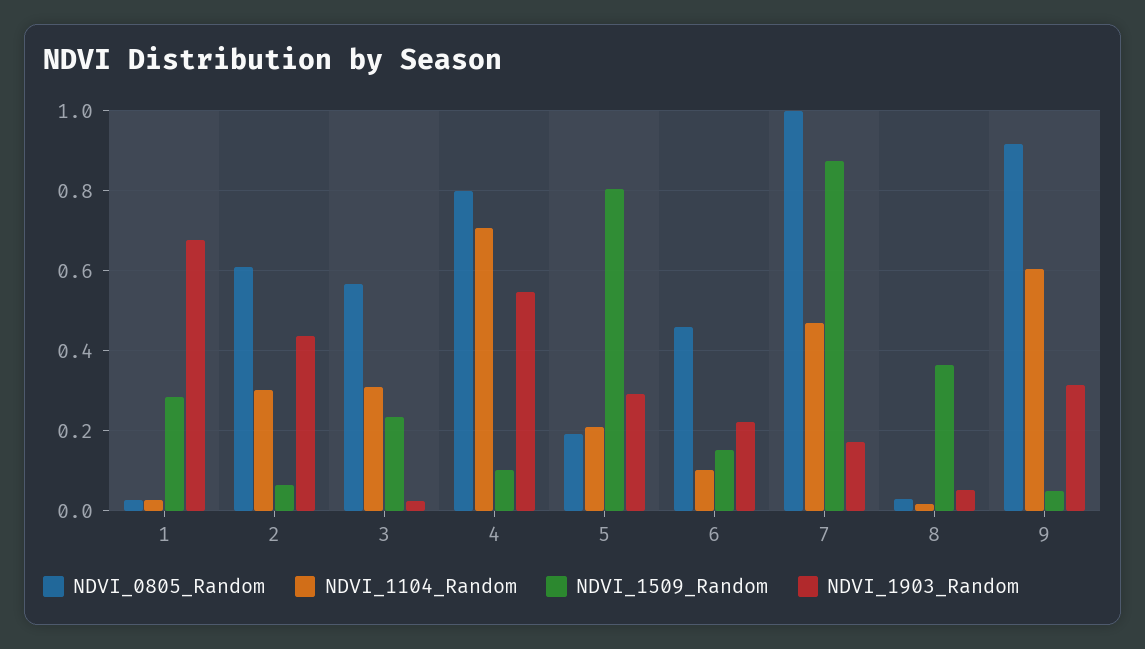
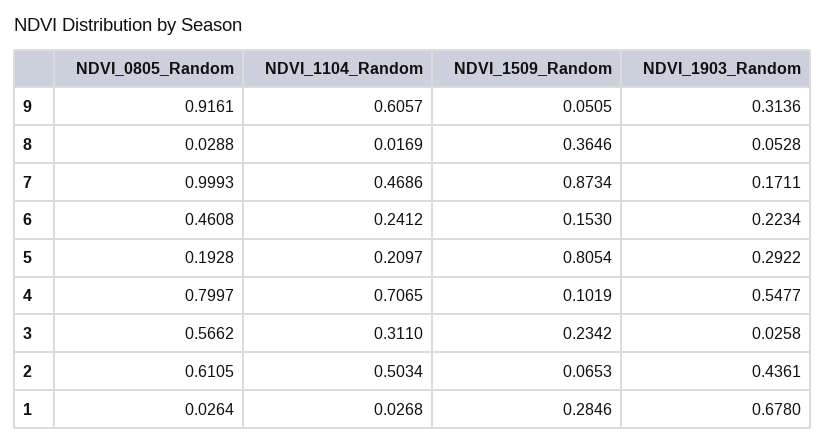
  {
    "NDVI_0805_Random": {
      "1": 0.0264,
      "2": 0.6105,
      "3": 0.5662,
      "4": 0.7997,
      "5": 0.1928,
      "6": 0.4608,
      "7": 0.9993,
      "8": 0.0288,
      "9": 0.9161
    },
    "NDVI_1104_Random": {
      "1": 0.0268,
-     "2": 0.3,
+     "2": 0.5034,
      "3": 0.311,
      "4": 0.7065,
      "5": 0.2097,
-     "6": 0.1,
+     "6": 0.2412,
      "7": 0.4686,
      "8": 0.0169,
      "9": 0.6057
    },
    "NDVI_1509_Random": {
      "1": 0.2846,
      "2": 0.0653,
      "3": 0.2342,
      "4": 0.1019,
      "5": 0.8054,
      "6": 0.153,
      "7": 0.8734,
      "8": 0.3646,
      "9": 0.0505
    },
    "NDVI_1903_Random": {
      "1": 0.678,
      "2": 0.4361,
      "3": 0.0258,
      "4": 0.5477,
      "5": 0.2922,
      "6": 0.2234,
      "7": 0.1711,
      "8": 0.0528,
      "9": 0.3136
    }
  }

